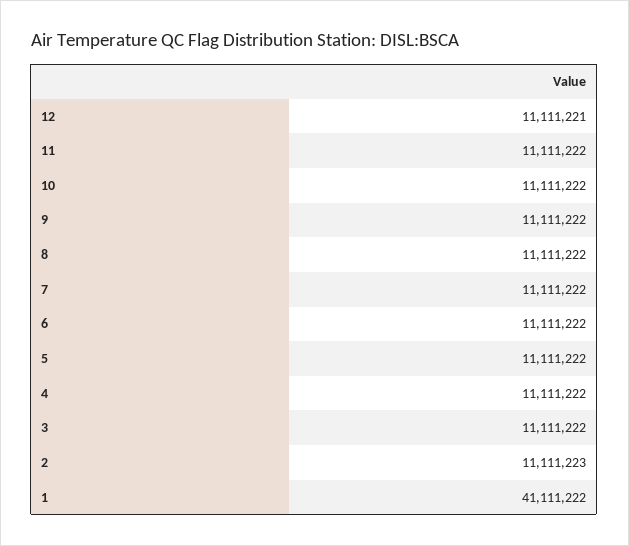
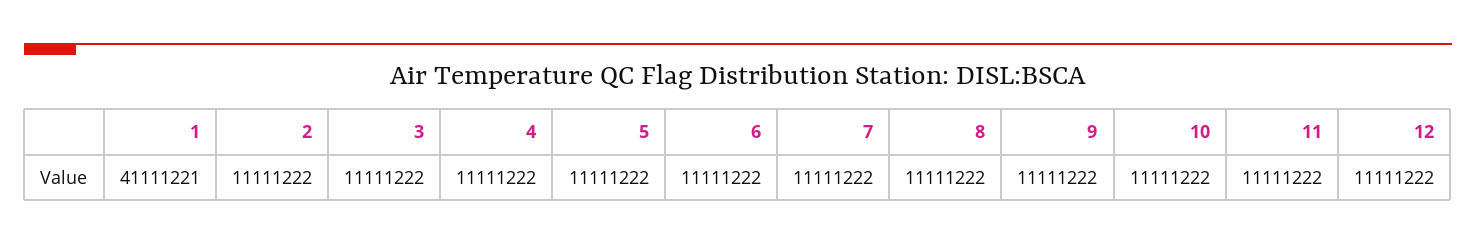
  {
-   "12": 11111221,
+   "12": 11111222,
    "11": 11111222,
    "10": 11111222,
    "9": 11111222,
    "8": 11111222,
    "7": 11111222,
    "6": 11111222,
    "5": 11111222,
    "4": 11111222,
    "3": 11111222,
-   "2": 11111223,
+   "2": 11111222,
-   "1": 41111222
+   "1": 41111221
  }

